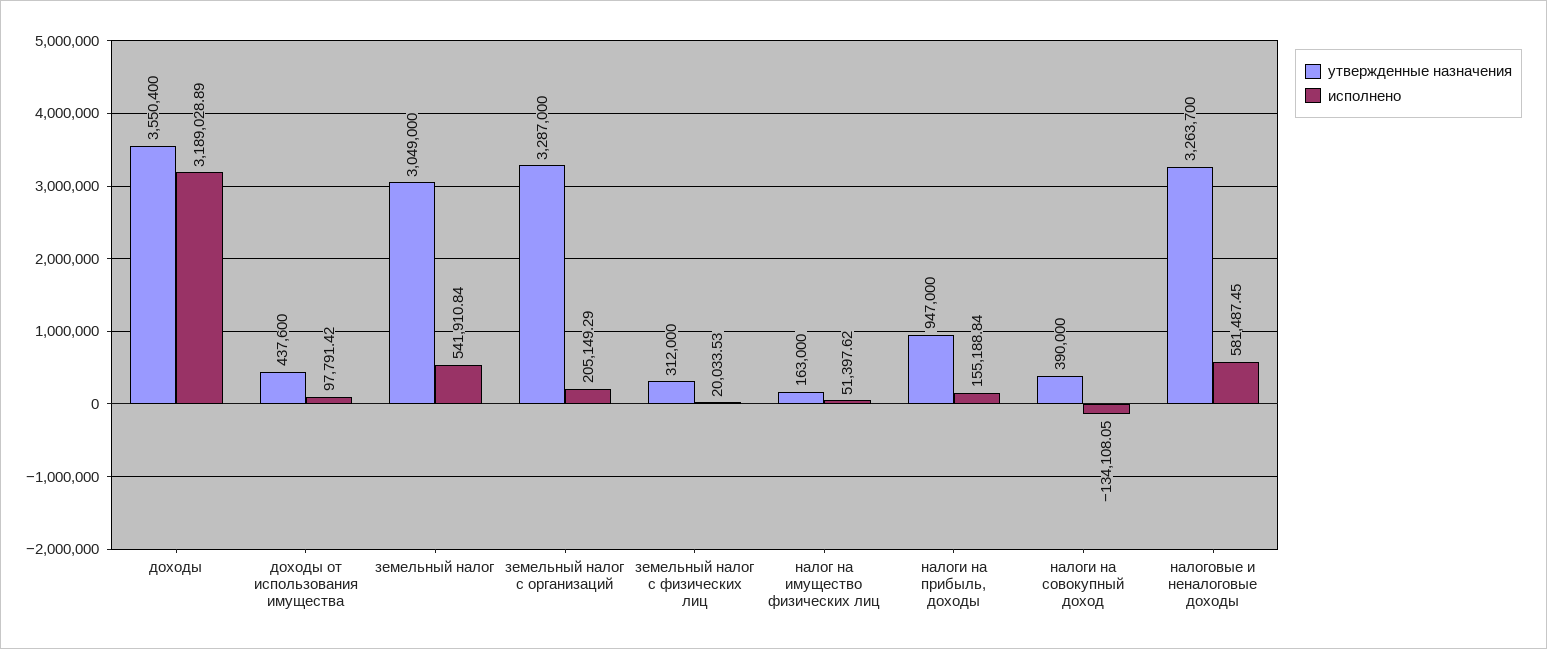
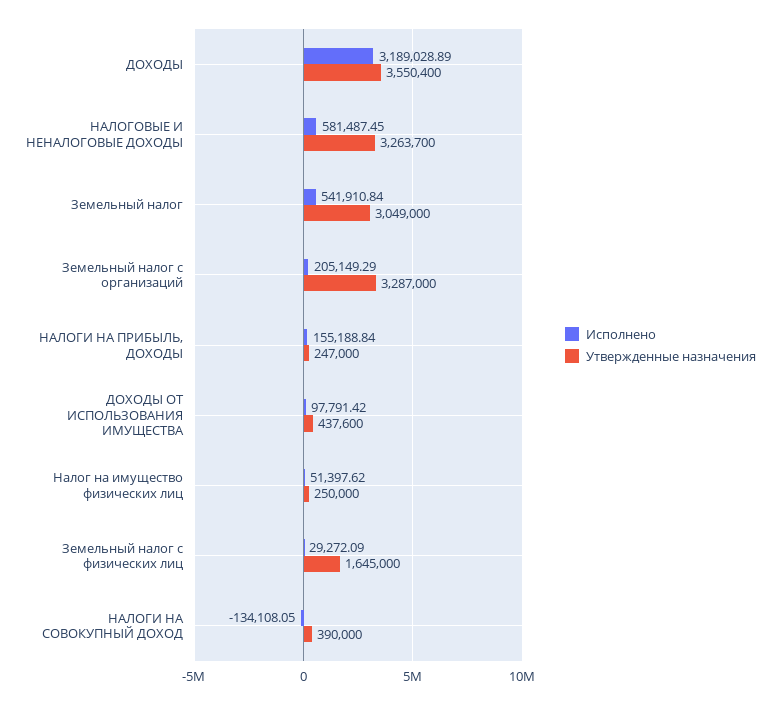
  {
    "утвержденные назначения": {
      "доходы": 3550400,
      "доходы от использования имущества": 437600,
      "земельный налог": 3049000,
      "земельный налог с организаций": 3287000,
-     "земельный налог с физических лиц": 312000,
+     "земельный налог с физических лиц": 1645000,
-     "налог на имущество физических лиц": 163000,
+     "налог на имущество физических лиц": 250000,
-     "налоги на прибыль, доходы": 947000,
+     "налоги на прибыль, доходы": 247000,
      "налоги на совокупный доход": 390000,
      "налоговые и неналоговые доходы": 3263700
    },
    "исполнено": {
      "доходы": 3189028.89,
      "доходы от использования имущества": 97791.42,
      "земельный налог": 541910.84,
      "земельный налог с организаций": 205149.29,
-     "земельный налог с физических лиц": 20033.53,
+     "земельный налог с физических лиц": 29272.09,
      "налог на имущество физических лиц": 51397.62,
      "налоги на прибыль, доходы": 155188.84,
      "налоги на совокупный доход": -134108.05,
      "налоговые и неналоговые доходы": 581487.45
    }
  }

